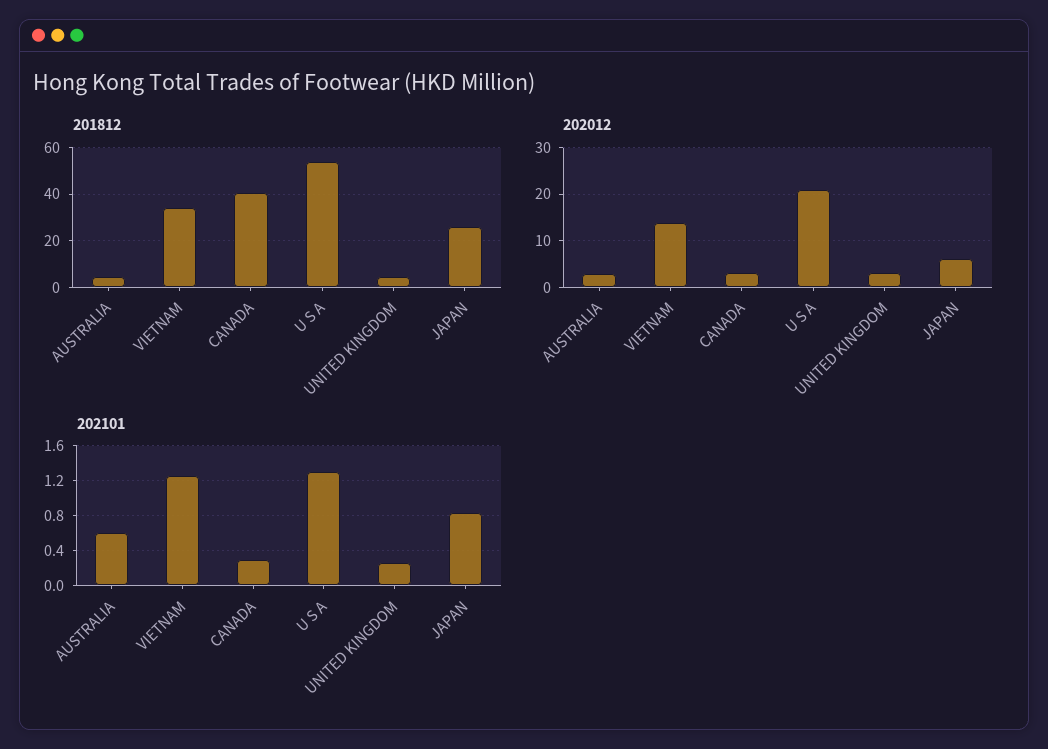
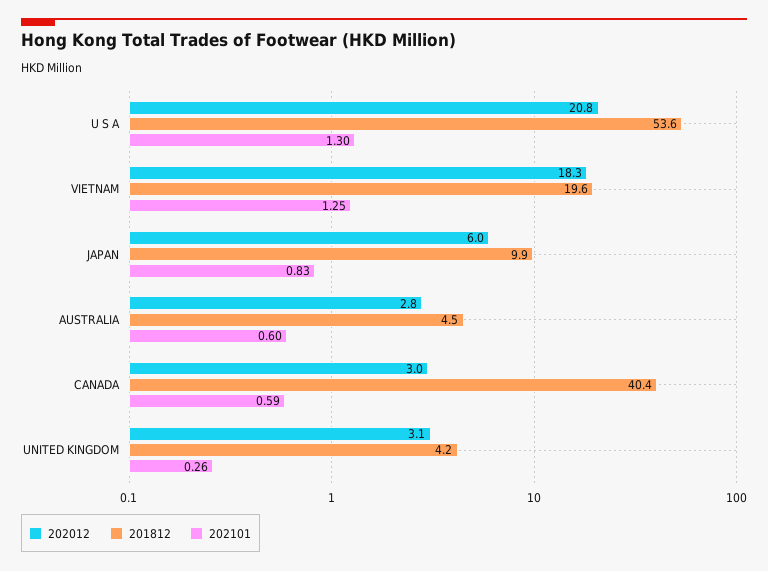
  {
    "201812": {
      "AUSTRALIA": 4.5,
-     "VIETNAM": 35,
+     "VIETNAM": 19.6,
      "CANADA": 40.4,
      "U S A": 53.6,
      "UNITED KINGDOM": 4.2,
-     "JAPAN": 25
+     "JAPAN": 9.9
    },
    "202012": {
      "AUSTRALIA": 2.8,
-     "VIETNAM": 14,
+     "VIETNAM": 18.3,
      "CANADA": 3,
      "U S A": 20.8,
      "UNITED KINGDOM": 3.1,
      "JAPAN": 6
    },
    "202101": {
      "AUSTRALIA": 0.6,
      "VIETNAM": 1.25,
-     "CANADA": 0.3,
+     "CANADA": 0.59,
      "U S A": 1.3,
      "UNITED KINGDOM": 0.26,
      "JAPAN": 0.83
    }
  }

